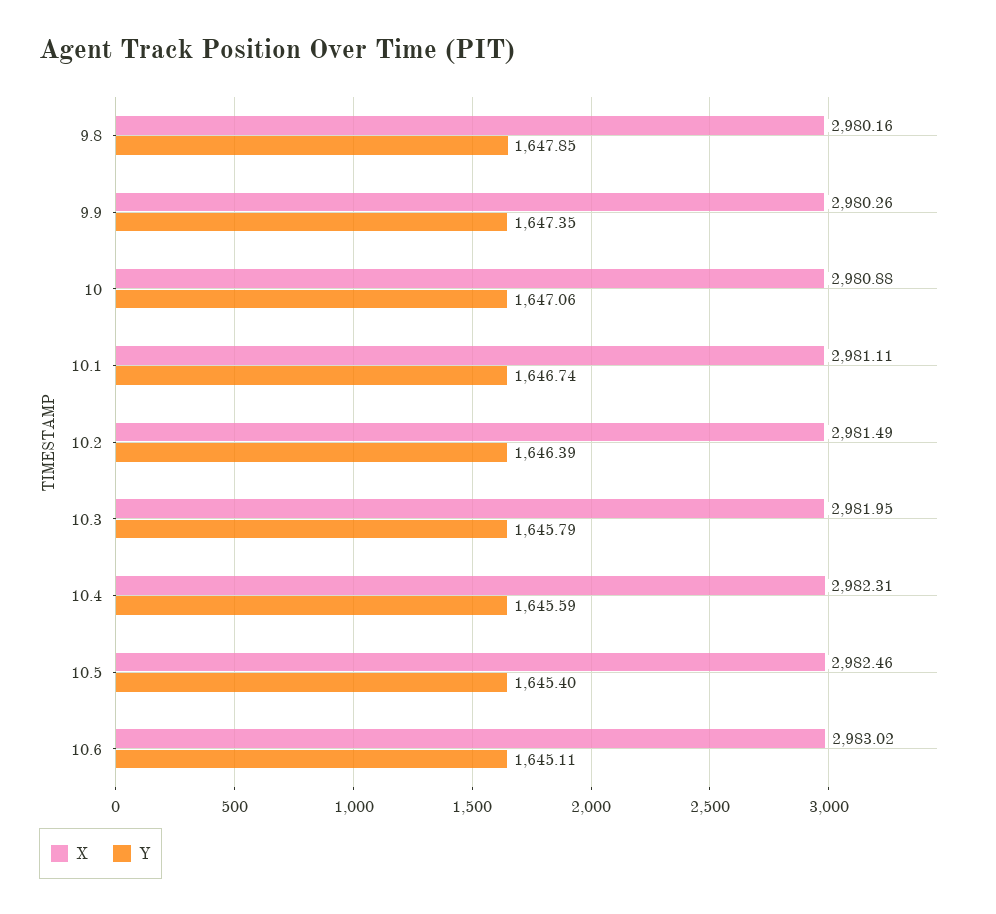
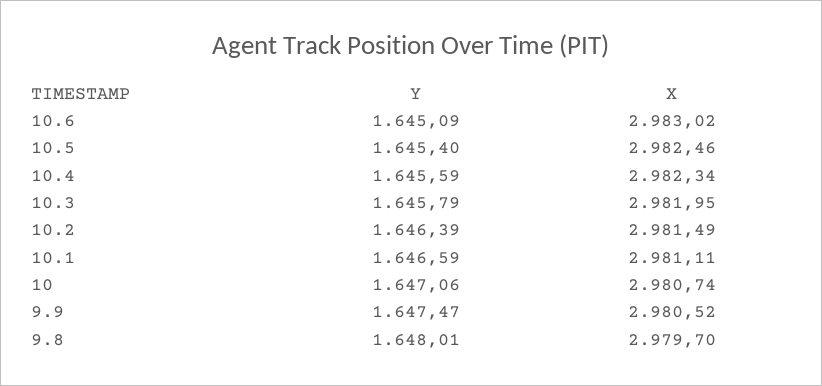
  {
    "X": {
-     "9.8": 2980.16,
+     "9.8": 2979.7,
-     "9.9": 2980.26,
+     "9.9": 2980.52,
-     "10": 2980.88,
+     "10": 2980.74,
      "10.1": 2981.11,
      "10.2": 2981.49,
      "10.3": 2981.95,
-     "10.4": 2982.31,
+     "10.4": 2982.34,
      "10.5": 2982.46,
      "10.6": 2983.02
    },
    "Y": {
-     "9.8": 1647.85,
+     "9.8": 1648.01,
-     "9.9": 1647.35,
+     "9.9": 1647.47,
      "10": 1647.06,
-     "10.1": 1646.74,
+     "10.1": 1646.59,
      "10.2": 1646.39,
      "10.3": 1645.79,
      "10.4": 1645.59,
      "10.5": 1645.4,
-     "10.6": 1645.11
+     "10.6": 1645.09
    }
  }

